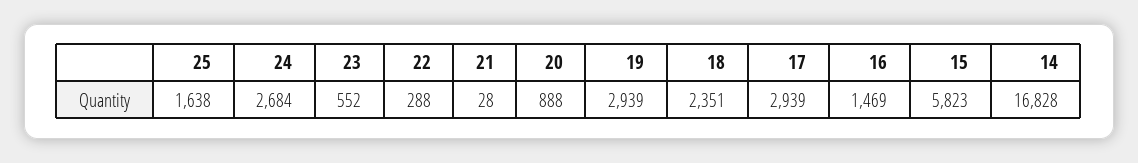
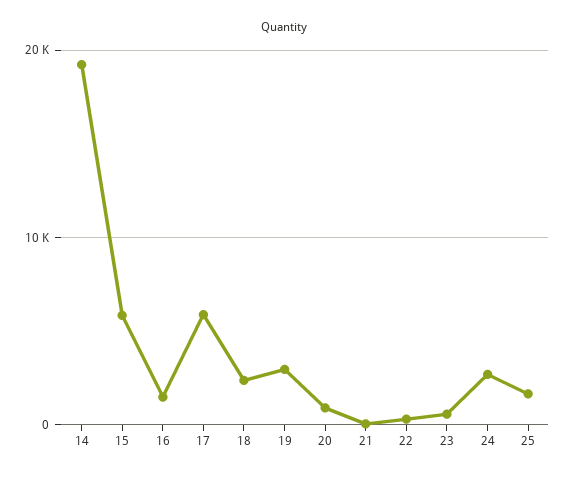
  {
    "25": 1638,
    "24": 2684,
    "23": 552,
    "22": 288,
    "21": 28,
    "20": 888,
    "19": 2939,
    "18": 2351,
-   "17": 2939,
+   "17": 6000,
    "16": 1469,
    "15": 5823,
-   "14": 16828
+   "14": 19000
  }

